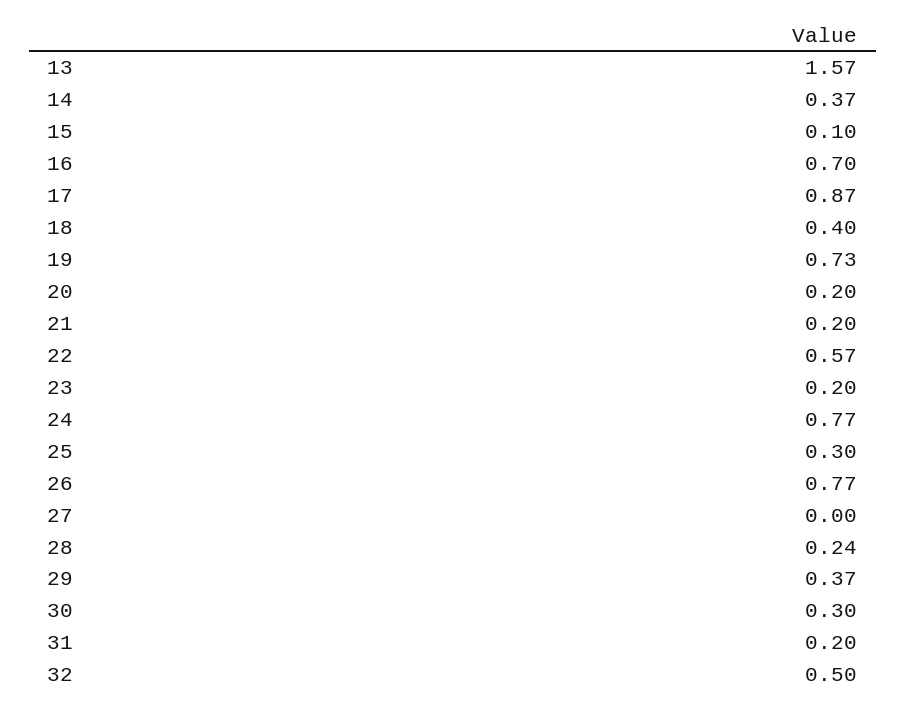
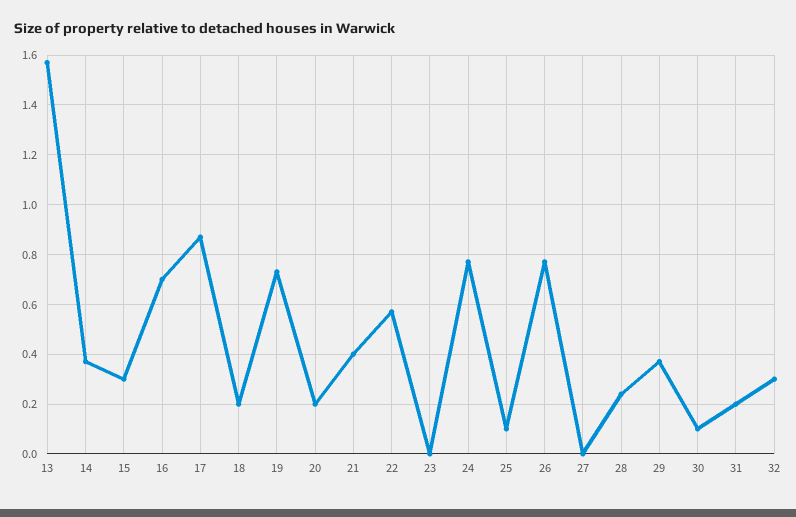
  {
    "13": 1.57,
    "14": 0.37,
-   "15": 0.1,
+   "15": 0.3,
    "16": 0.7,
    "17": 0.87,
-   "18": 0.4,
+   "18": 0.2,
    "19": 0.73,
    "20": 0.2,
-   "21": 0.2,
+   "21": 0.4,
    "22": 0.57,
-   "23": 0.2,
+   "23": 0,
    "24": 0.77,
-   "25": 0.3,
+   "25": 0.1,
    "26": 0.77,
    "27": 0,
    "28": 0.24,
    "29": 0.37,
-   "30": 0.3,
+   "30": 0.1,
    "31": 0.2,
-   "32": 0.5
+   "32": 0.3
  }

